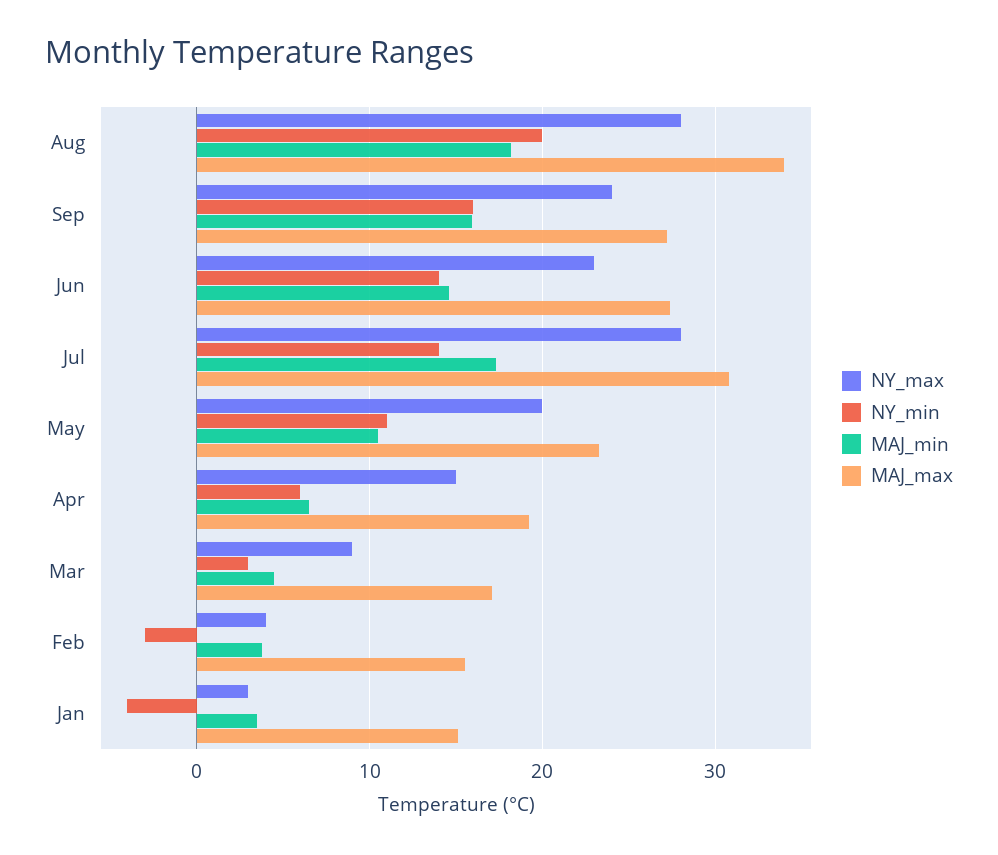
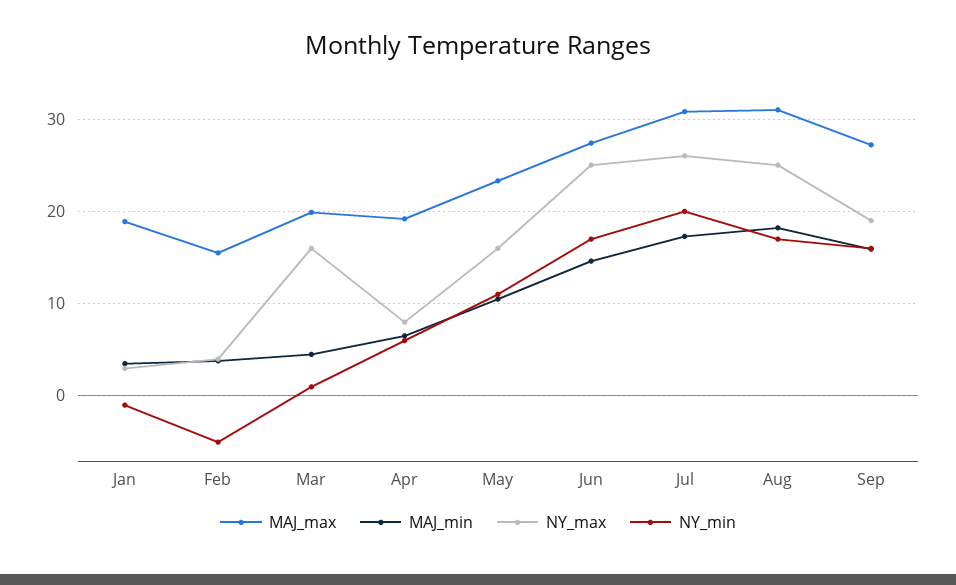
  {
    "NY_max": {
-     "Aug": 28,
+     "Aug": 25,
-     "Sep": 24,
+     "Sep": 19,
-     "Jun": 23,
+     "Jun": 25,
-     "Jul": 28,
+     "Jul": 26,
-     "May": 20,
+     "May": 16,
-     "Apr": 15,
+     "Apr": 8,
-     "Mar": 9,
+     "Mar": 16,
      "Feb": 4,
      "Jan": 3
    },
    "NY_min": {
-     "Aug": 20,
+     "Aug": 17,
      "Sep": 16,
-     "Jun": 14,
+     "Jun": 17,
-     "Jul": 14,
+     "Jul": 20,
      "May": 11,
      "Apr": 6,
-     "Mar": 3,
+     "Mar": 1,
-     "Feb": -3,
+     "Feb": -5,
-     "Jan": -4
+     "Jan": -1
    },
    "MAJ_min": {
      "Aug": 18,
      "Sep": 16,
      "Jun": 15,
      "Jul": 17,
      "May": 11,
      "Apr": 7,
      "Mar": 5,
      "Feb": 4,
      "Jan": 4
    },
    "MAJ_max": {
-     "Aug": 34,
+     "Aug": 31,
      "Sep": 27,
      "Jun": 27,
      "Jul": 31,
      "May": 23,
      "Apr": 19,
-     "Mar": 17,
+     "Mar": 20,
      "Feb": 16,
-     "Jan": 15
+     "Jan": 19
    }
  }

